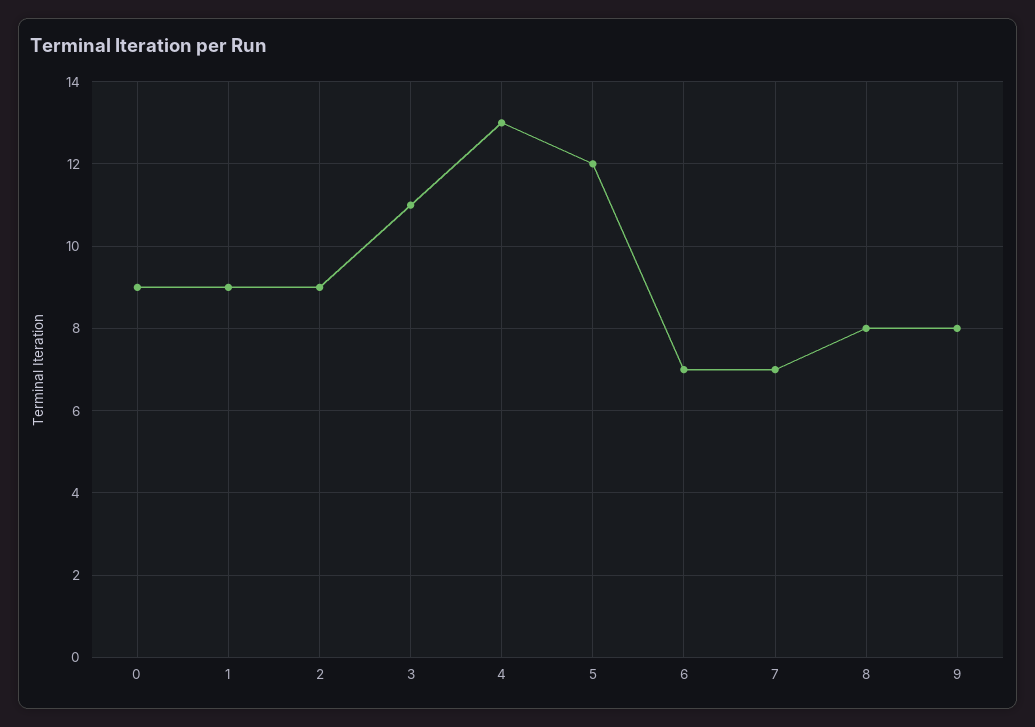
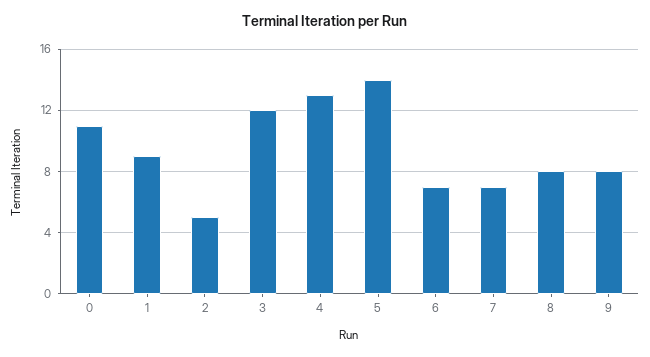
  {
-   "0": 9,
+   "0": 11,
    "1": 9,
-   "2": 9,
+   "2": 5,
-   "3": 11,
+   "3": 12,
    "4": 13,
-   "5": 12,
+   "5": 14,
    "6": 7,
    "7": 7,
    "8": 8,
    "9": 8
  }

